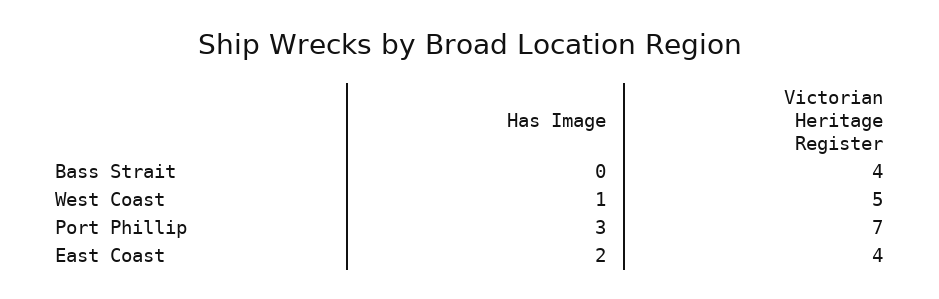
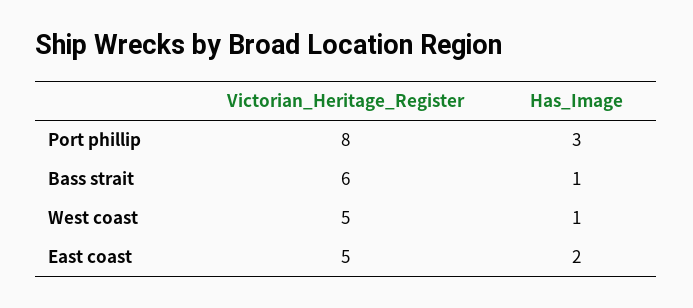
  {
    "Has Image": {
-     "Bass Strait": 0,
+     "Bass Strait": 1,
      "West Coast": 1,
      "Port Phillip": 3,
      "East Coast": 2
    },
    "Victorian Heritage Register": {
-     "Bass Strait": 4,
+     "Bass Strait": 6,
      "West Coast": 5,
-     "Port Phillip": 7,
+     "Port Phillip": 8,
-     "East Coast": 4
+     "East Coast": 5
    }
  }

